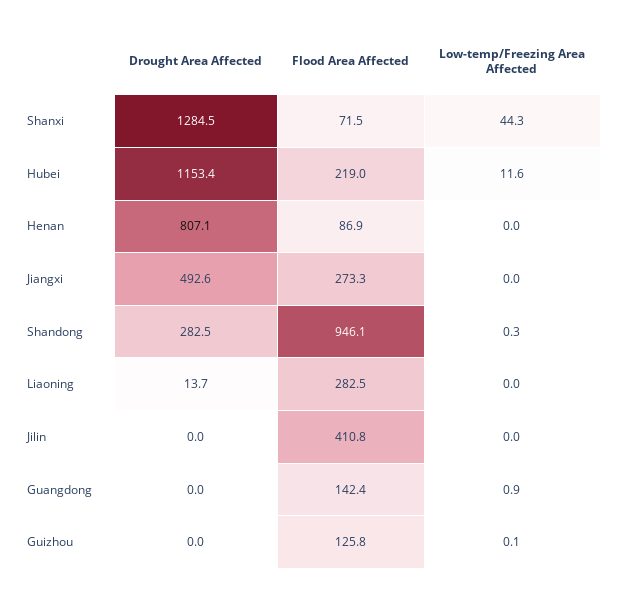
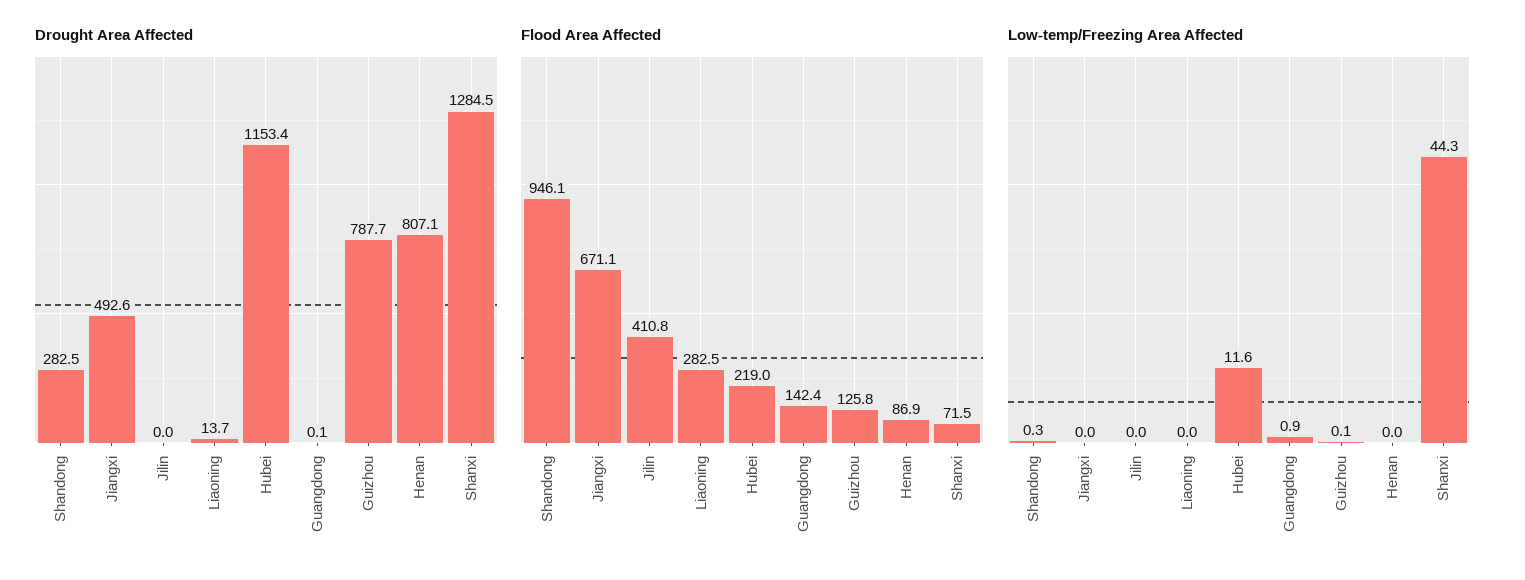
  {
    "Drought Area Affected": {
      "Shanxi": 1284.5,
      "Hubei": 1153.4,
      "Henan": 807.1,
      "Jiangxi": 492.6,
      "Shandong": 282.5,
      "Liaoning": 13.7,
      "Jilin": 0,
-     "Guangdong": 0,
+     "Guangdong": 0.1,
-     "Guizhou": 0
+     "Guizhou": 787.7
    },
    "Flood Area Affected": {
      "Shanxi": 71.5,
      "Hubei": 219,
      "Henan": 86.9,
-     "Jiangxi": 273.3,
+     "Jiangxi": 671.1,
      "Shandong": 946.1,
      "Liaoning": 282.5,
      "Jilin": 410.8,
      "Guangdong": 142.4,
      "Guizhou": 125.8
    },
    "Low-temp/Freezing Area Affected": {
      "Shanxi": 44.3,
      "Hubei": 11.6,
      "Henan": 0,
      "Jiangxi": 0,
      "Shandong": 0.3,
      "Liaoning": 0,
      "Jilin": 0,
      "Guangdong": 0.9,
      "Guizhou": 0.1
    }
  }

